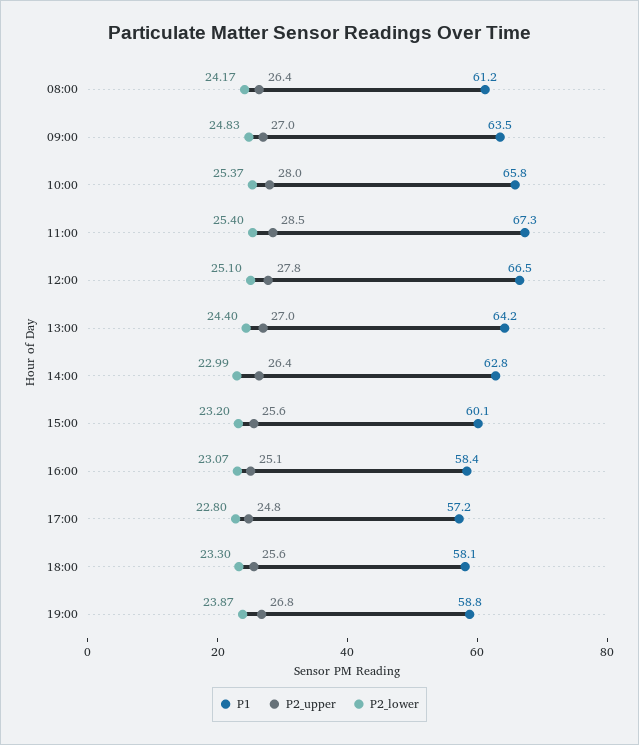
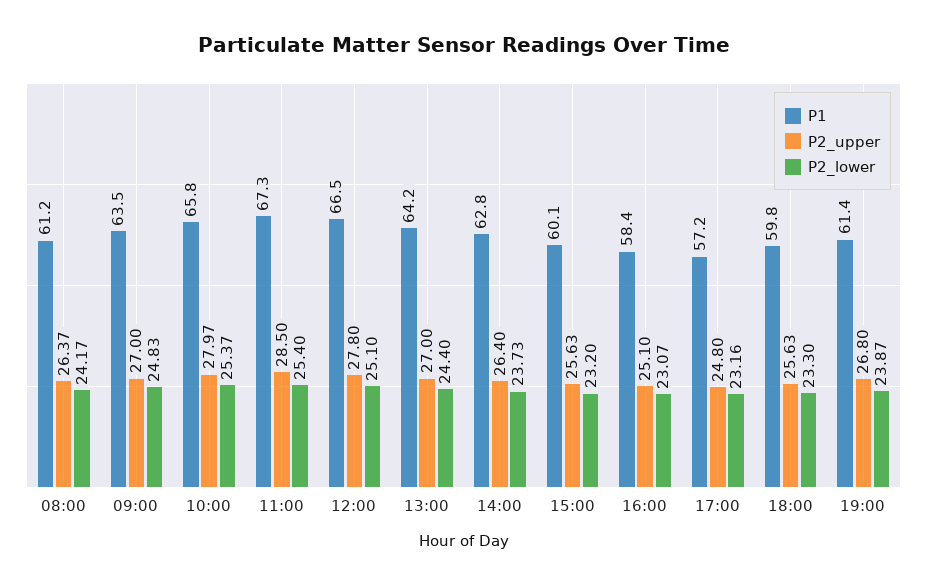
  {
    "P1": {
      "08:00": 61.2,
      "09:00": 63.5,
      "10:00": 65.8,
      "11:00": 67.3,
      "12:00": 66.5,
      "13:00": 64.2,
      "14:00": 62.8,
      "15:00": 60.1,
      "16:00": 58.4,
      "17:00": 57.2,
-     "18:00": 58.1,
+     "18:00": 59.8,
-     "19:00": 58.8
+     "19:00": 61.4
    },
    "P2_upper": {
      "08:00": 26.37,
      "09:00": 27,
      "10:00": 27.97,
      "11:00": 28.5,
      "12:00": 27.8,
      "13:00": 27,
      "14:00": 26.4,
      "15:00": 25.63,
      "16:00": 25.1,
      "17:00": 24.8,
      "18:00": 25.63,
      "19:00": 26.8
    },
    "P2_lower": {
      "08:00": 24.17,
      "09:00": 24.83,
      "10:00": 25.37,
      "11:00": 25.4,
      "12:00": 25.1,
      "13:00": 24.4,
-     "14:00": 22.99,
+     "14:00": 23.73,
      "15:00": 23.2,
      "16:00": 23.07,
-     "17:00": 22.8,
+     "17:00": 23.16,
      "18:00": 23.3,
      "19:00": 23.87
    }
  }

